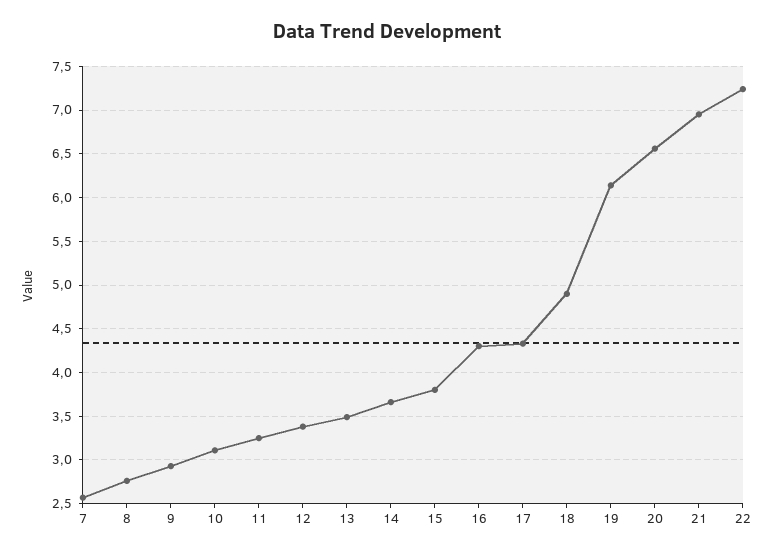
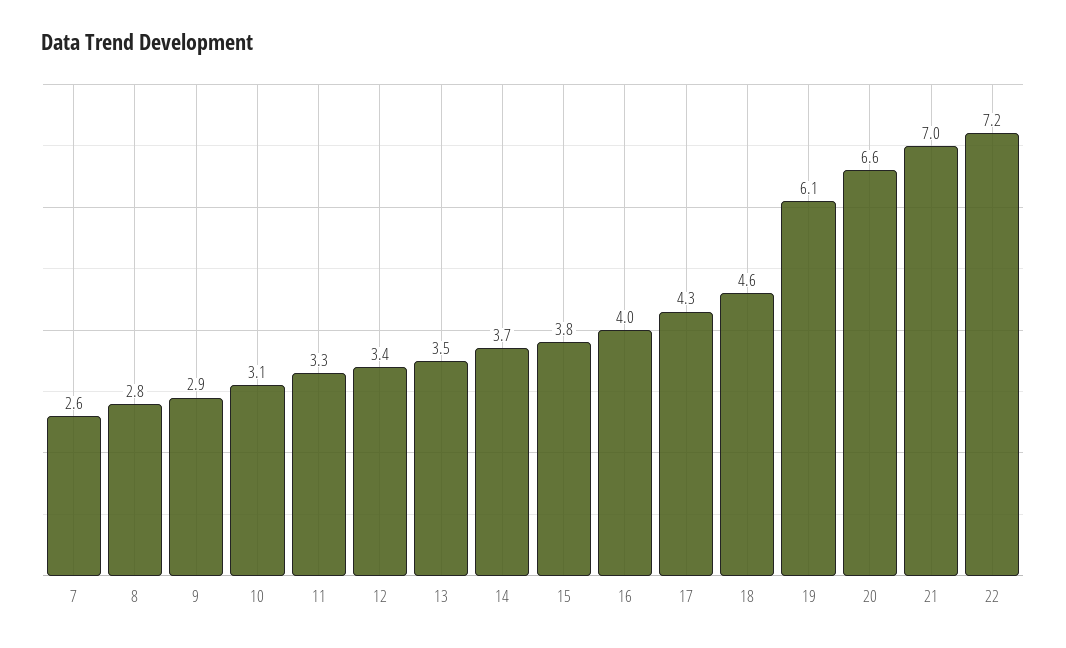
  {
    "7": 2.6,
    "8": 2.8,
    "9": 2.9,
    "10": 3.1,
    "11": 3.3,
    "12": 3.4,
    "13": 3.5,
    "14": 3.7,
    "15": 3.8,
-   "16": 4.3,
+   "16": 4,
    "17": 4.3,
-   "18": 4.9,
+   "18": 4.6,
    "19": 6.1,
    "20": 6.6,
    "21": 7,
    "22": 7.2
  }

